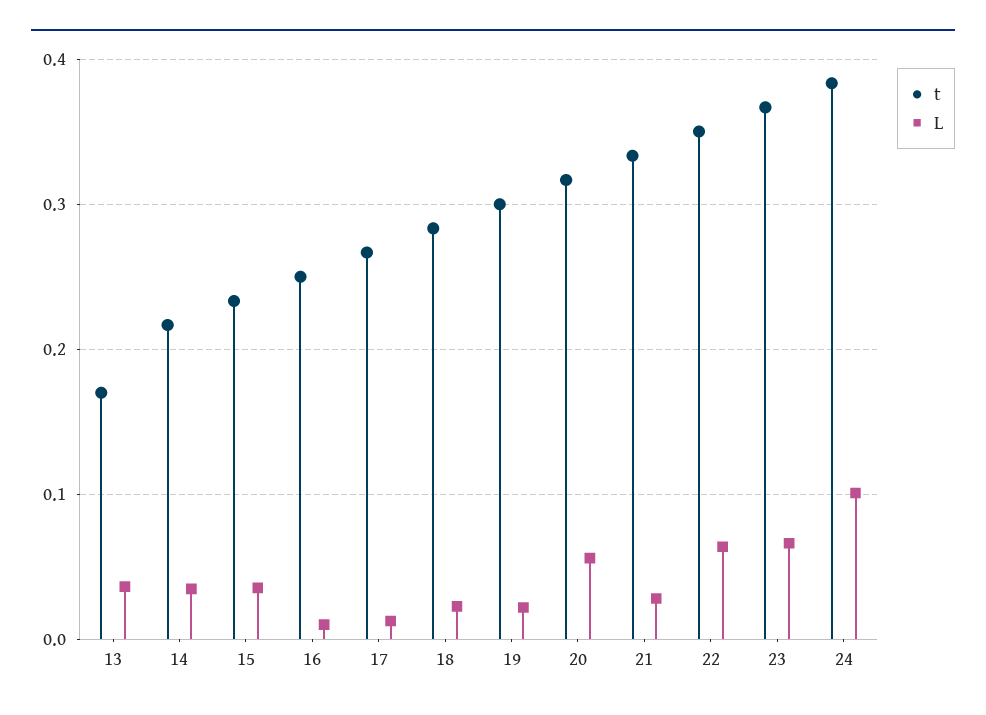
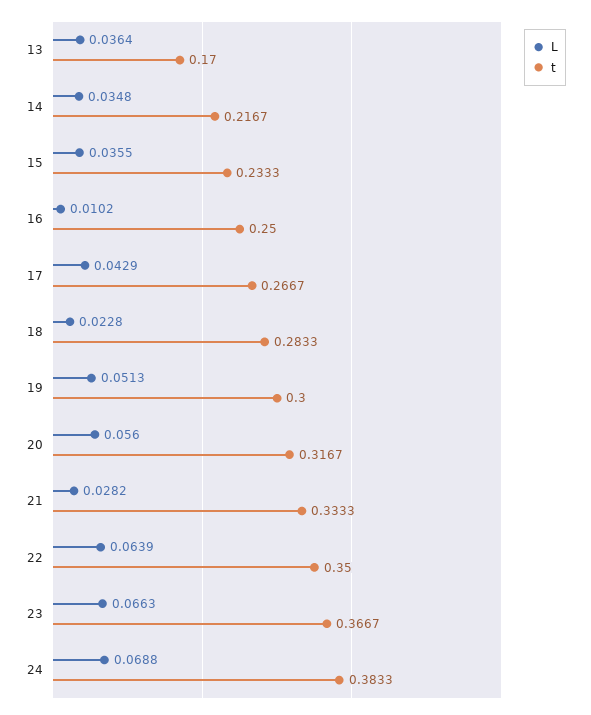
  {
    "t": {
      "13": 0.17,
      "14": 0.2167,
      "15": 0.2333,
      "16": 0.25,
      "17": 0.2667,
      "18": 0.2833,
      "19": 0.3,
      "20": 0.3167,
      "21": 0.3333,
      "22": 0.35,
      "23": 0.3667,
      "24": 0.3833
    },
    "L": {
      "13": 0.0364,
      "14": 0.0348,
      "15": 0.0355,
      "16": 0.0102,
-     "17": 0.01,
+     "17": 0.0429,
      "18": 0.0228,
-     "19": 0.02,
+     "19": 0.0513,
      "20": 0.056,
      "21": 0.0282,
      "22": 0.0639,
      "23": 0.0663,
-     "24": 0.1
+     "24": 0.0688
    }
  }

